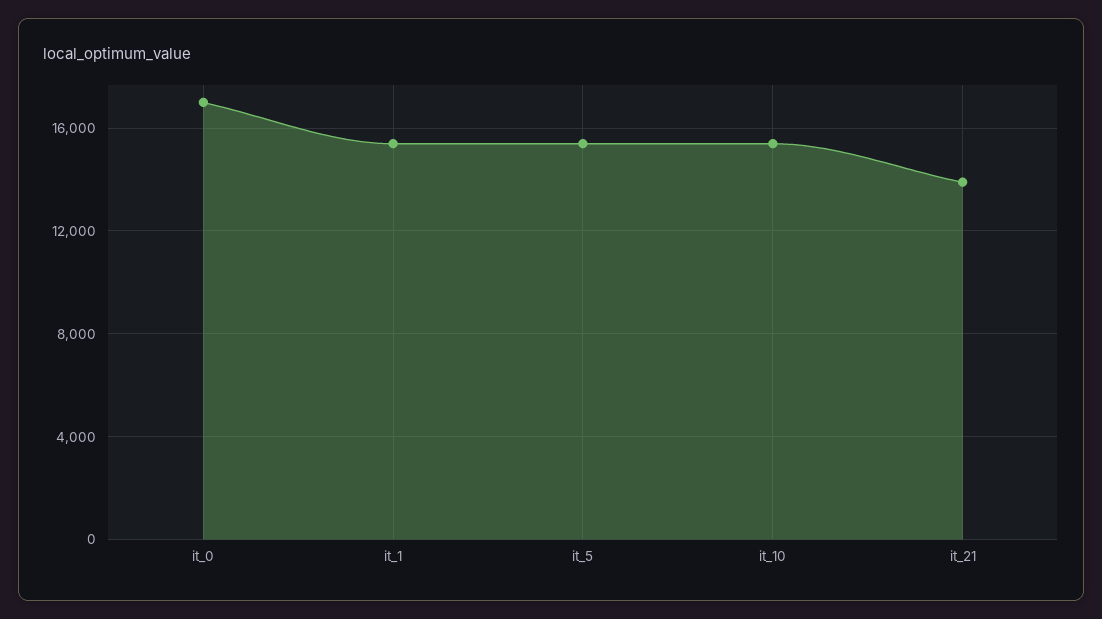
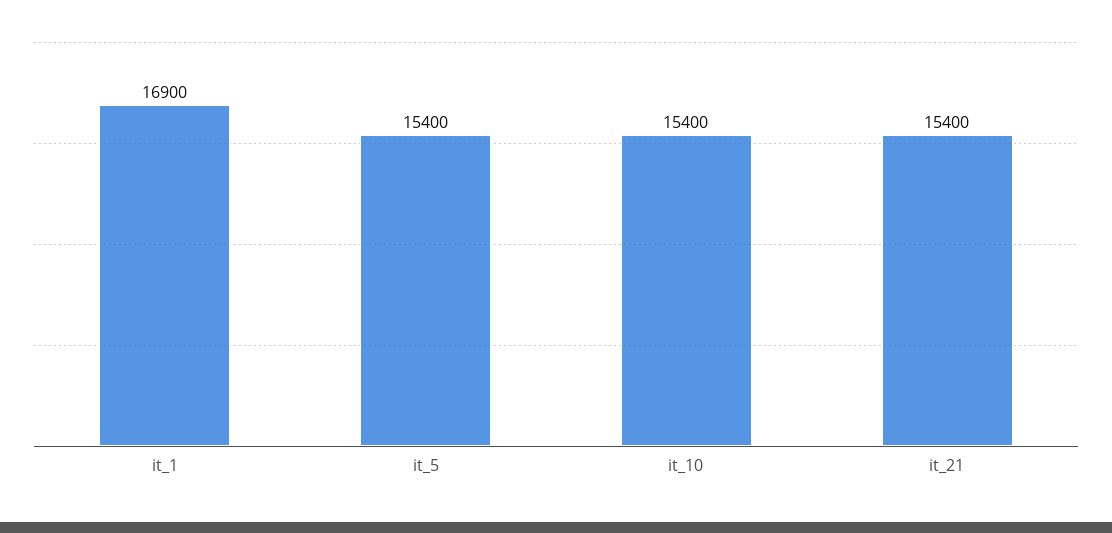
  {
-   "it_0": 17000,
-   "it_1": 15500,
+   "it_1": 16900,
    "it_5": 15400,
    "it_10": 15400,
-   "it_21": 14000
+   "it_21": 15400
  }

